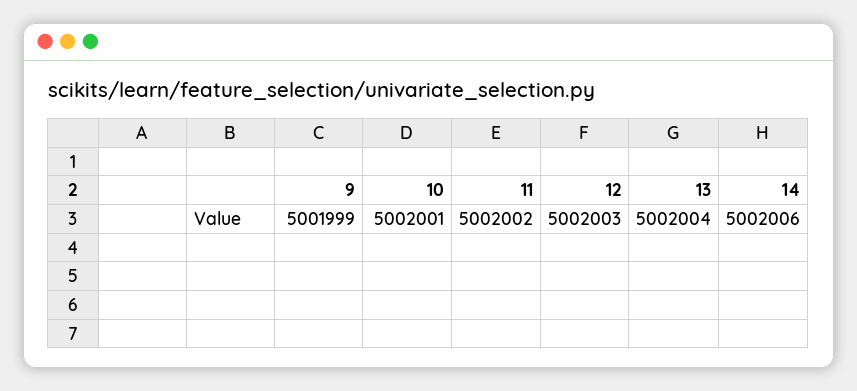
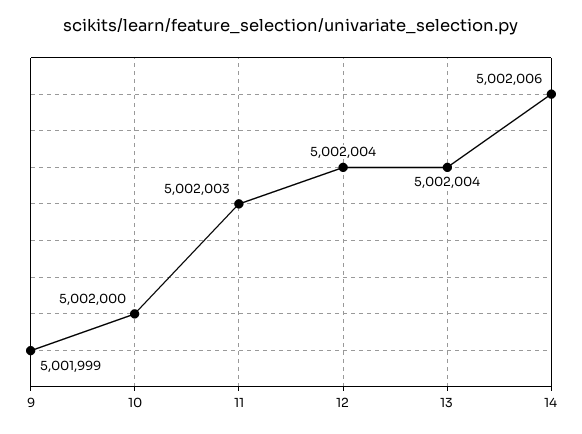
  {
    "9": 5001999,
-   "10": 5002001,
+   "10": 5002000,
-   "11": 5002002,
+   "11": 5002003,
-   "12": 5002003,
+   "12": 5002004,
    "13": 5002004,
    "14": 5002006
  }

